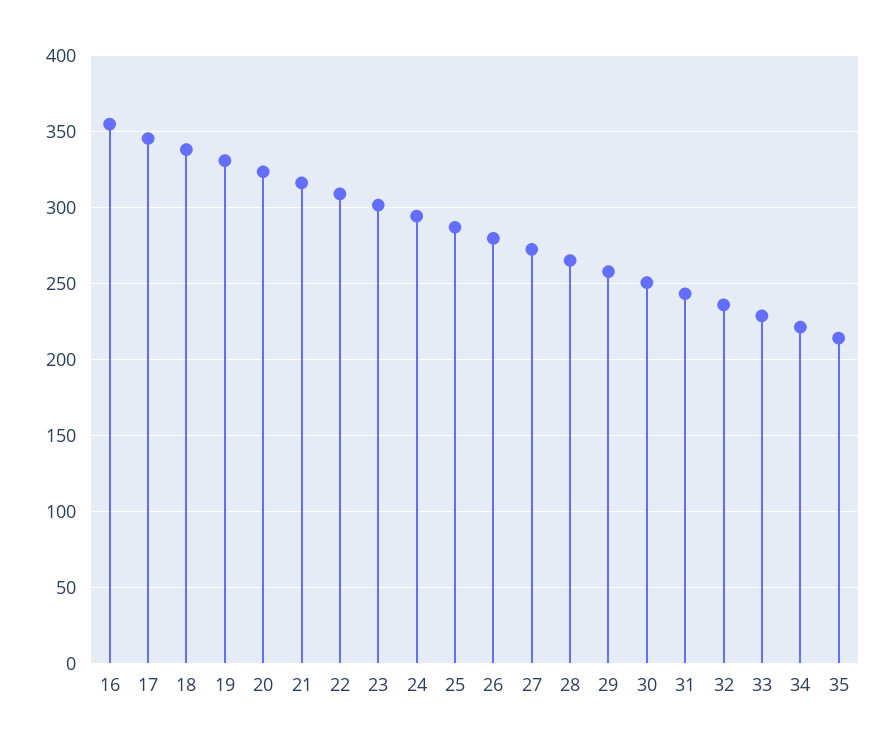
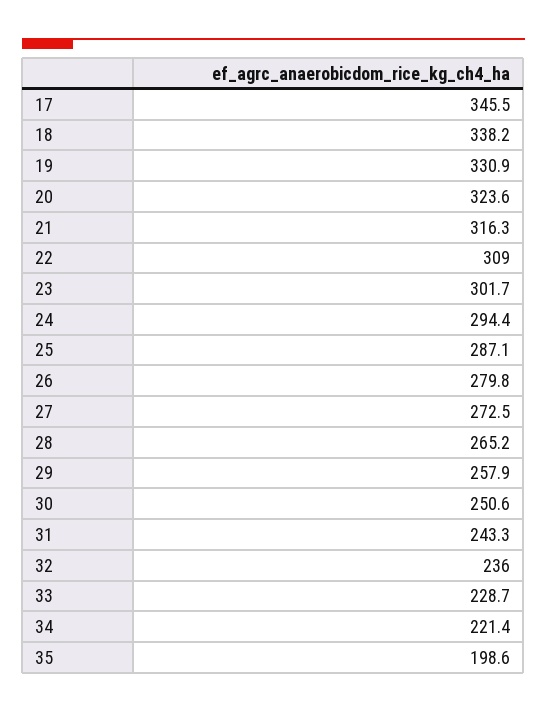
  {
-   "16": 355,
    "17": 345.5,
    "18": 338.2,
    "19": 330.9,
    "20": 323.6,
    "21": 316.3,
    "22": 309,
    "23": 301.7,
    "24": 294.4,
    "25": 287.1,
    "26": 279.8,
    "27": 272.5,
    "28": 265.2,
    "29": 257.9,
    "30": 250.6,
    "31": 243.3,
    "32": 236,
    "33": 228.7,
    "34": 221.4,
-   "35": 215
+   "35": 198.6
  }

